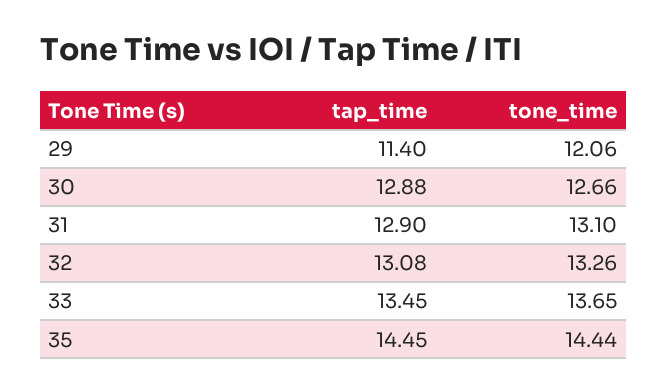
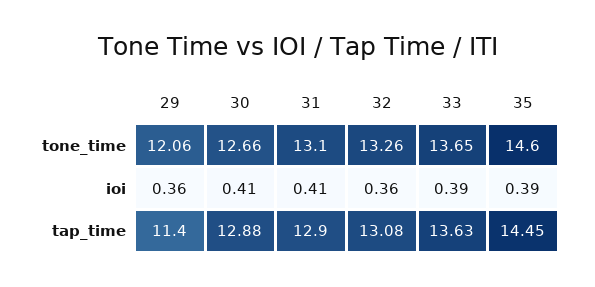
  {
    "tap_time": {
      "29": 11.4,
      "30": 12.88,
      "31": 12.9,
      "32": 13.08,
-     "33": 13.45,
+     "33": 13.63,
      "35": 14.45
    },
    "tone_time": {
      "29": 12.06,
      "30": 12.66,
      "31": 13.1,
      "32": 13.26,
      "33": 13.65,
-     "35": 14.44
+     "35": 14.6
-   }
+   },
+   "ioi": {
+     "29": 0.36,
+     "30": 0.41,
+     "31": 0.41,
+     "32": 0.36,
+     "33": 0.39,
+     "35": 0.39
+   }
  }

